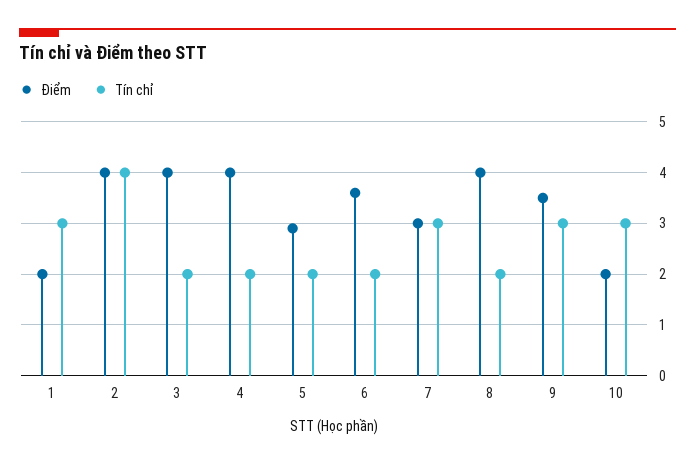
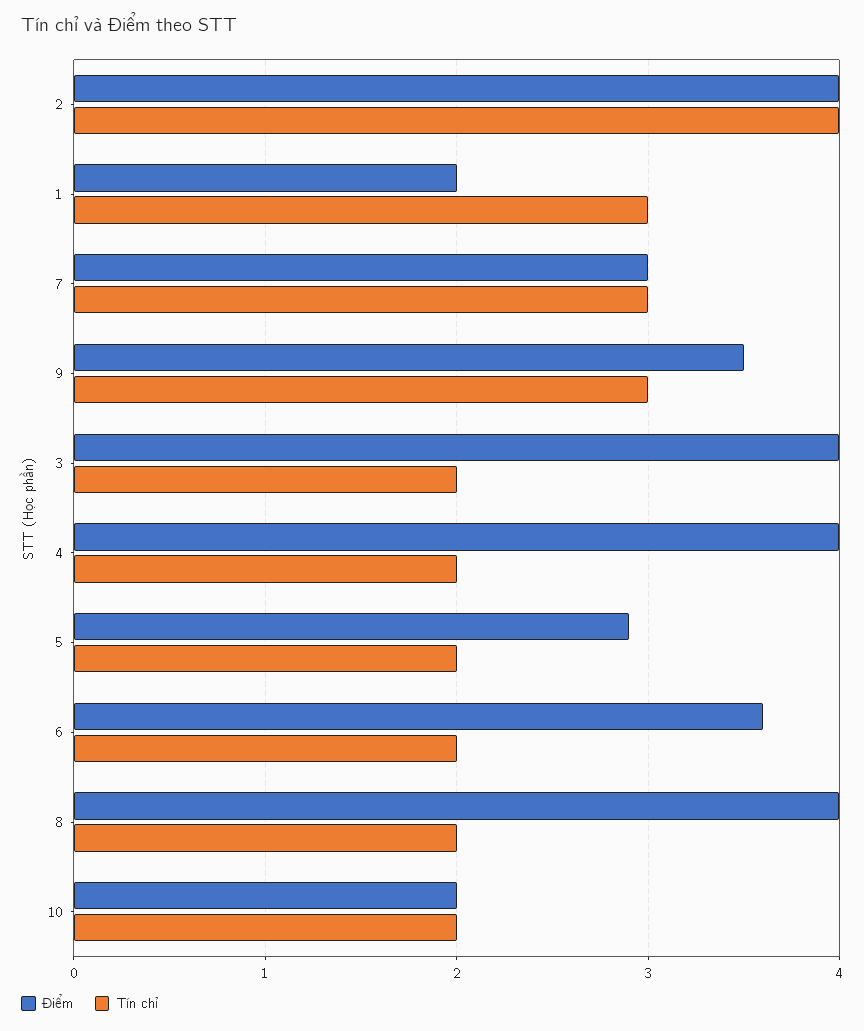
  {
    "Điểm": {
      "1": 2,
      "2": 4,
      "3": 4,
      "4": 4,
      "5": 2.9,
      "6": 3.6,
      "7": 3,
      "8": 4,
      "9": 3.5,
      "10": 2
    },
    "Tín chỉ": {
      "1": 3,
      "2": 4,
      "3": 2,
      "4": 2,
      "5": 2,
      "6": 2,
      "7": 3,
      "8": 2,
      "9": 3,
-     "10": 3
+     "10": 2
    }
  }

